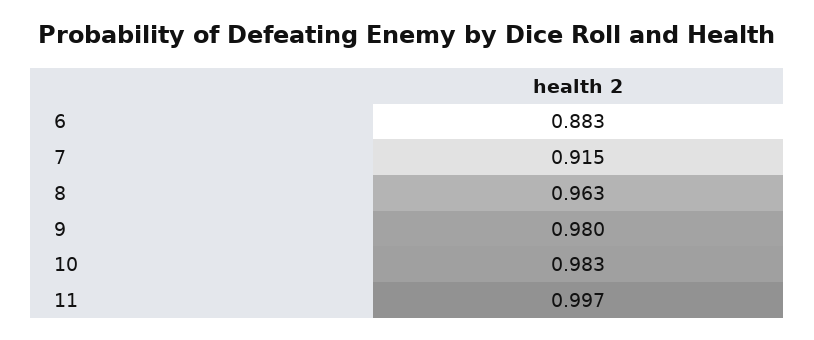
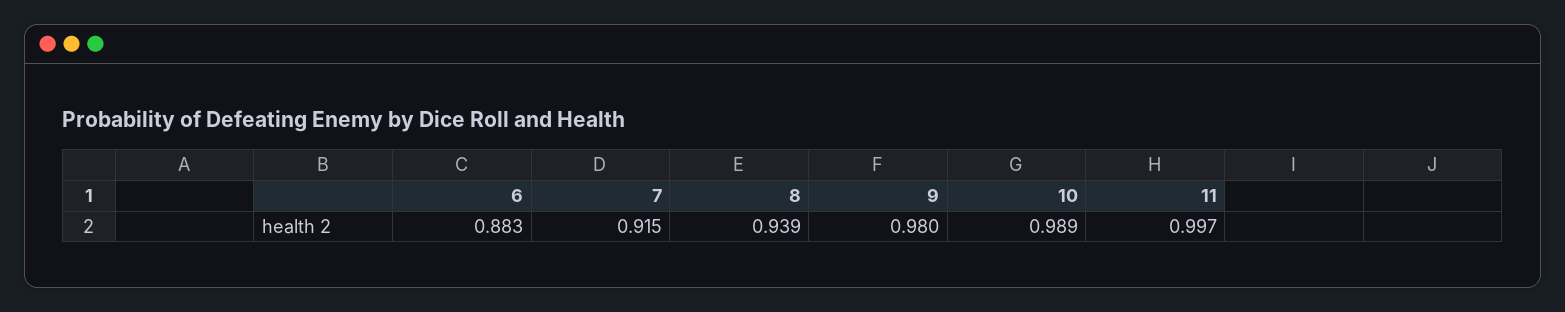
  {
    "6": 0.883,
    "7": 0.915,
-   "8": 0.963,
+   "8": 0.939,
    "9": 0.98,
-   "10": 0.983,
+   "10": 0.989,
    "11": 0.997
  }

